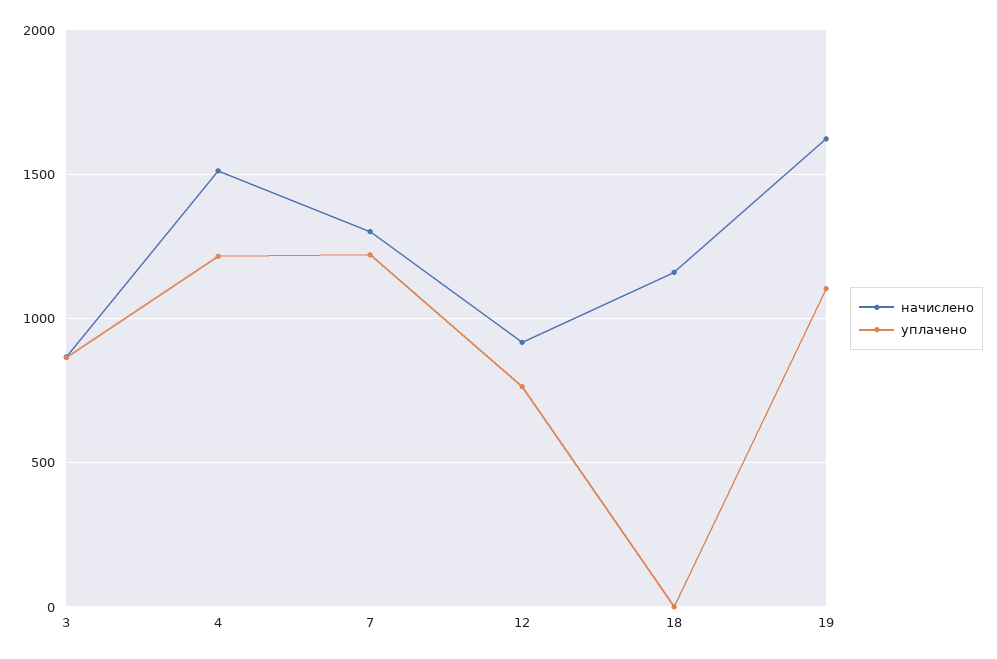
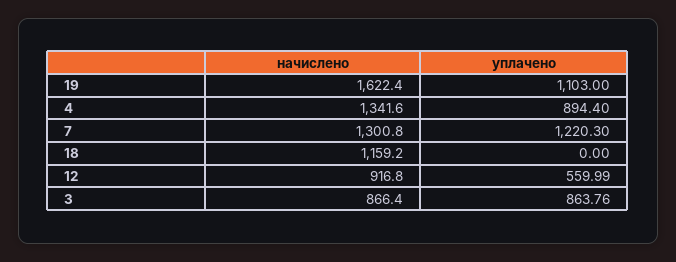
  {
    "начислено": {
      "3": 866.4,
-     "4": 1500,
+     "4": 1341.6,
      "7": 1300.8,
      "12": 916.8,
      "18": 1159.2,
      "19": 1622.4
    },
    "уплачено": {
      "3": 863.76,
-     "4": 1200,
+     "4": 894.4,
      "7": 1220.3,
-     "12": 750,
+     "12": 559.99,
      "18": 0,
      "19": 1103
    }
  }

